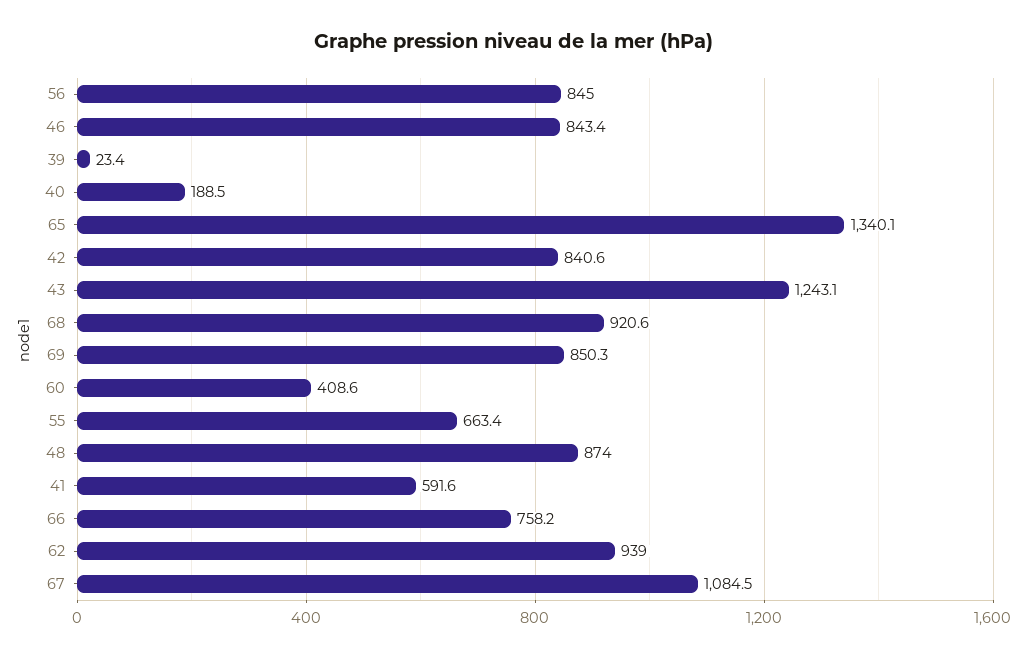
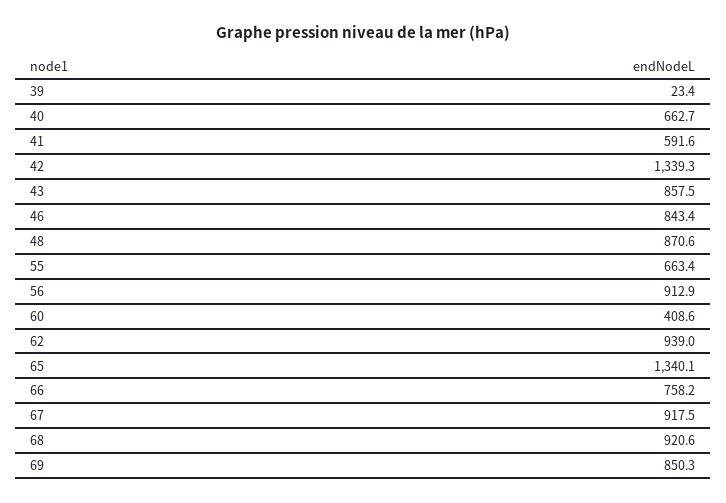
  {
-   "56": 845,
+   "56": 912.9,
    "46": 843.4,
    "39": 23.4,
-   "40": 188.5,
+   "40": 662.7,
    "65": 1340.1,
-   "42": 840.6,
+   "42": 1339.3,
-   "43": 1243.1,
+   "43": 857.5,
    "68": 920.6,
    "69": 850.3,
    "60": 408.6,
    "55": 663.4,
-   "48": 874,
+   "48": 870.6,
    "41": 591.6,
    "66": 758.2,
    "62": 939,
-   "67": 1084.5
+   "67": 917.5
  }

